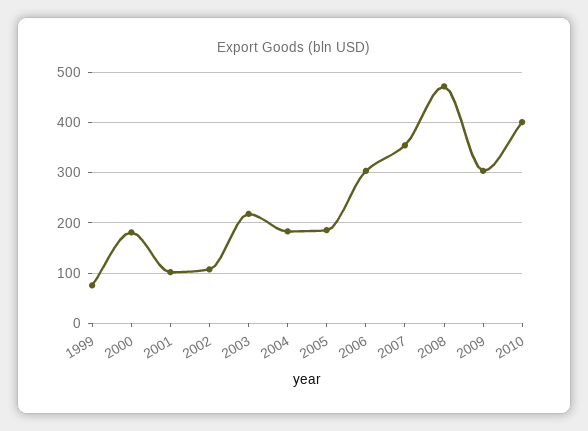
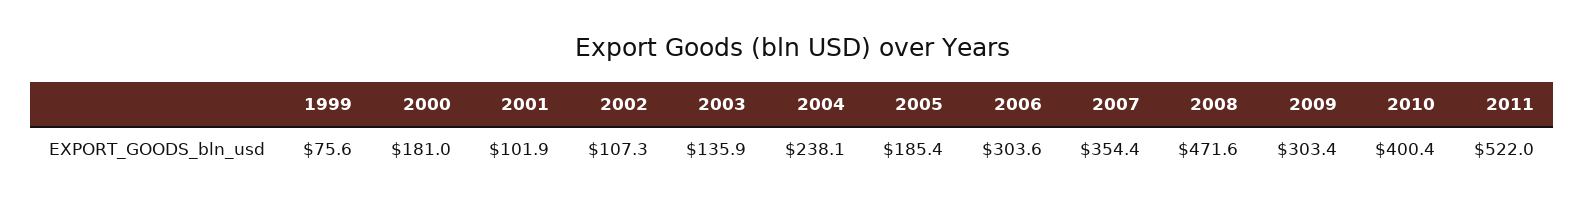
  {
    "1999": 75.6,
    "2000": 181,
    "2001": 101.9,
    "2002": 107.3,
-   "2003": 220,
+   "2003": 135.9,
-   "2004": 180,
+   "2004": 238.1,
    "2005": 185.4,
    "2006": 303.6,
    "2007": 354.4,
    "2008": 471.6,
    "2009": 303.4,
-   "2010": 400.4
+   "2010": 400.4,
+   "2011": 522
  }

